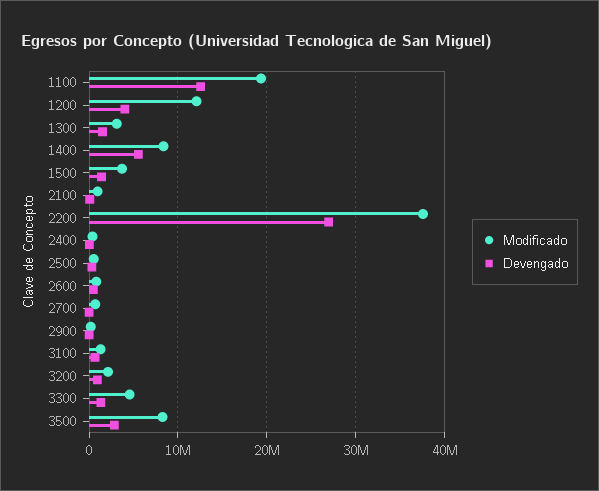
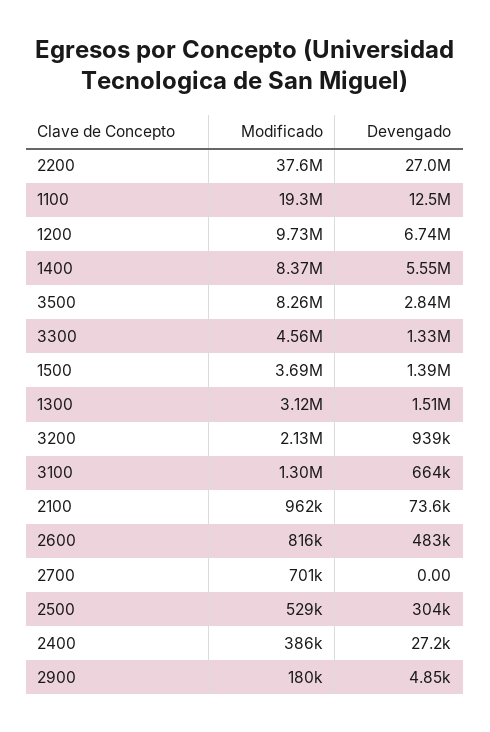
  {
    "Modificado": {
      "1100": 19300000,
-     "1200": 12000000,
+     "1200": 9730000,
      "1300": 3120000,
      "1400": 8370000,
      "1500": 3690000,
      "2100": 962000,
      "2200": 37600000,
      "2400": 386000,
      "2500": 529000,
      "2600": 816000,
      "2700": 701000,
      "2900": 180000,
      "3100": 1300000,
      "3200": 2130000,
      "3300": 4560000,
      "3500": 8260000
    },
    "Devengado": {
      "1100": 12500000,
-     "1200": 4000000,
+     "1200": 6740000,
      "1300": 1510000,
      "1400": 5550000,
      "1500": 1390000,
      "2100": 73600,
      "2200": 27000000,
      "2400": 27200,
      "2500": 304000,
      "2600": 483000,
      "2700": 0,
      "2900": 4850,
      "3100": 664000,
      "3200": 939000,
      "3300": 1330000,
      "3500": 2840000
    }
  }

